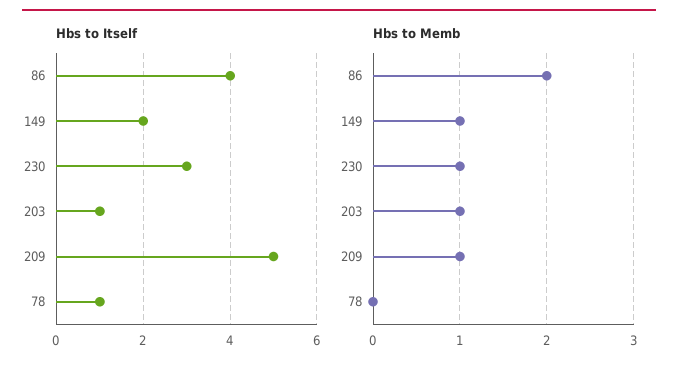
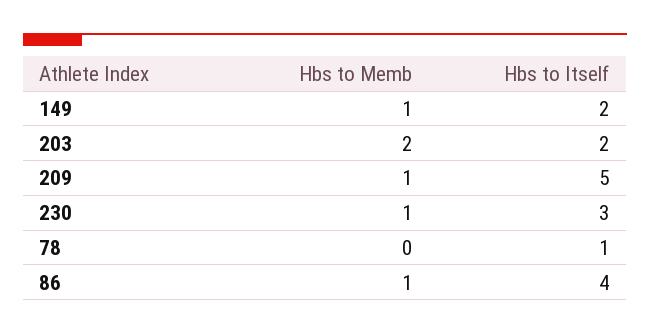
  {
    "Hbs to Itself": {
      "86": 4,
      "149": 2,
      "230": 3,
-     "203": 1,
+     "203": 2,
      "209": 5,
      "78": 1
    },
    "Hbs to Memb": {
-     "86": 2,
+     "86": 1,
      "149": 1,
      "230": 1,
-     "203": 1,
+     "203": 2,
      "209": 1,
      "78": 0
    }
  }

